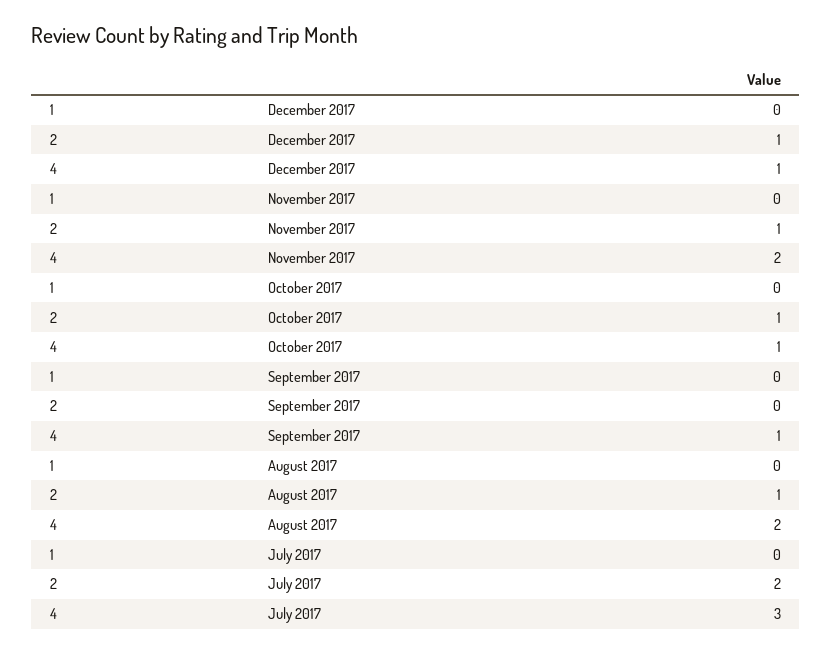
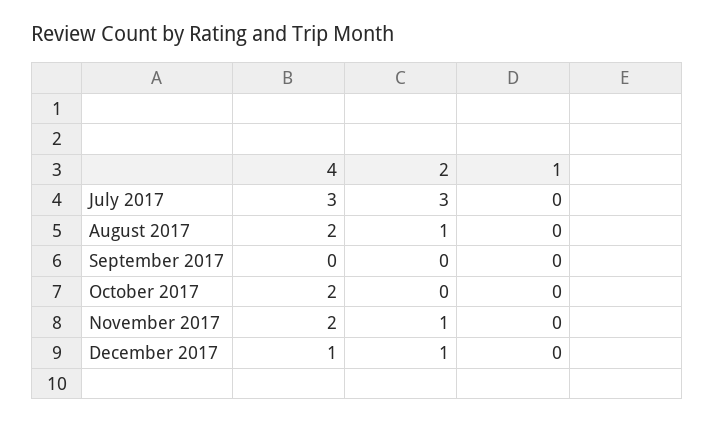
  {
    "1": {
      "December 2017": 0,
      "November 2017": 0,
      "October 2017": 0,
      "September 2017": 0,
      "August 2017": 0,
      "July 2017": 0
    },
    "2": {
      "December 2017": 1,
      "November 2017": 1,
-     "October 2017": 1,
+     "October 2017": 0,
      "September 2017": 0,
      "August 2017": 1,
-     "July 2017": 2
+     "July 2017": 3
    },
    "4": {
      "December 2017": 1,
      "November 2017": 2,
-     "October 2017": 1,
+     "October 2017": 2,
-     "September 2017": 1,
+     "September 2017": 0,
      "August 2017": 2,
      "July 2017": 3
    }
  }

